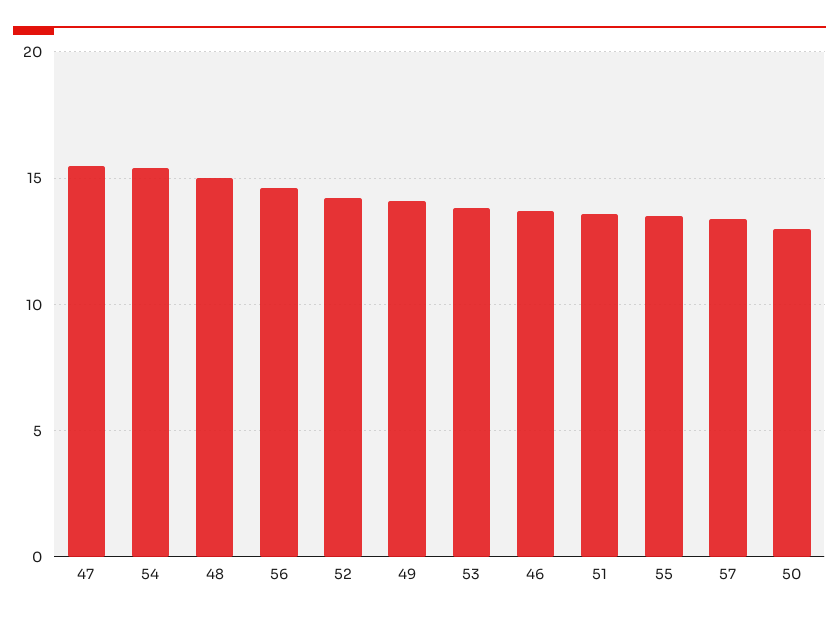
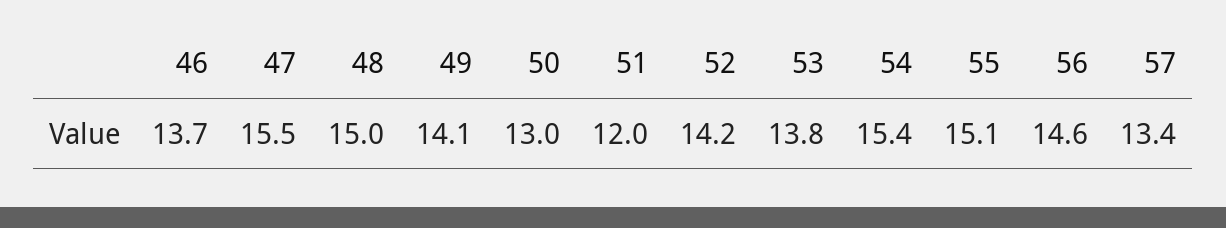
  {
    "47": 15.5,
    "54": 15.4,
    "48": 15,
    "56": 14.6,
    "52": 14.2,
    "49": 14.1,
    "53": 13.8,
    "46": 13.7,
-   "51": 13.5,
+   "51": 12,
-   "55": 13.5,
+   "55": 15.1,
    "57": 13.4,
    "50": 13
  }

